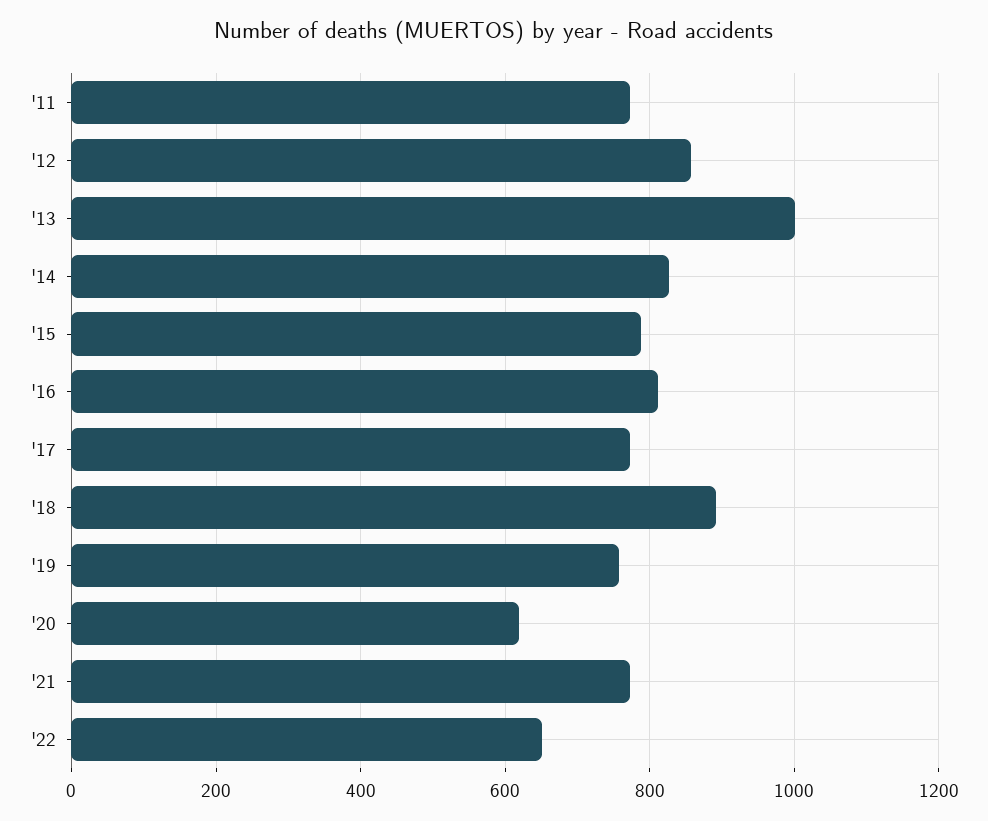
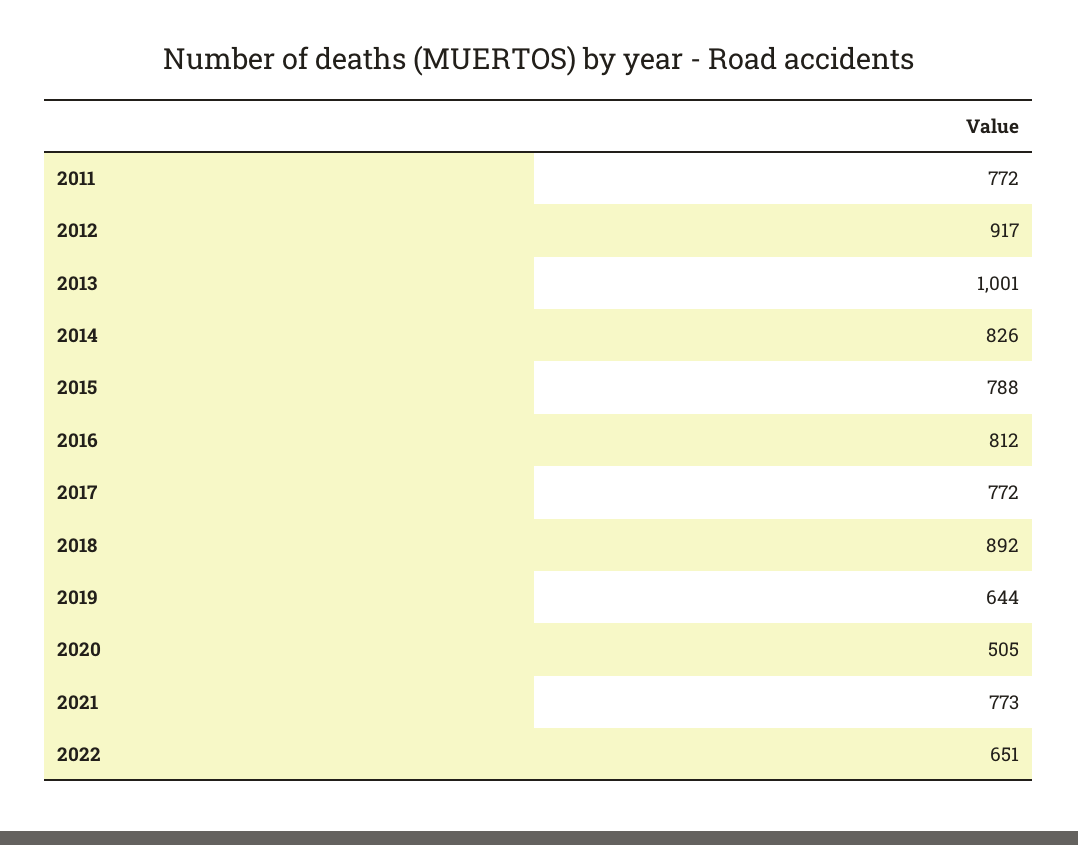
  {
    "'11": 772,
-   "'12": 860,
+   "'12": 917,
    "'13": 1001,
    "'14": 826,
    "'15": 788,
    "'16": 812,
    "'17": 772,
    "'18": 892,
-   "'19": 760,
+   "'19": 644,
-   "'20": 620,
+   "'20": 505,
    "'21": 773,
    "'22": 651
  }

